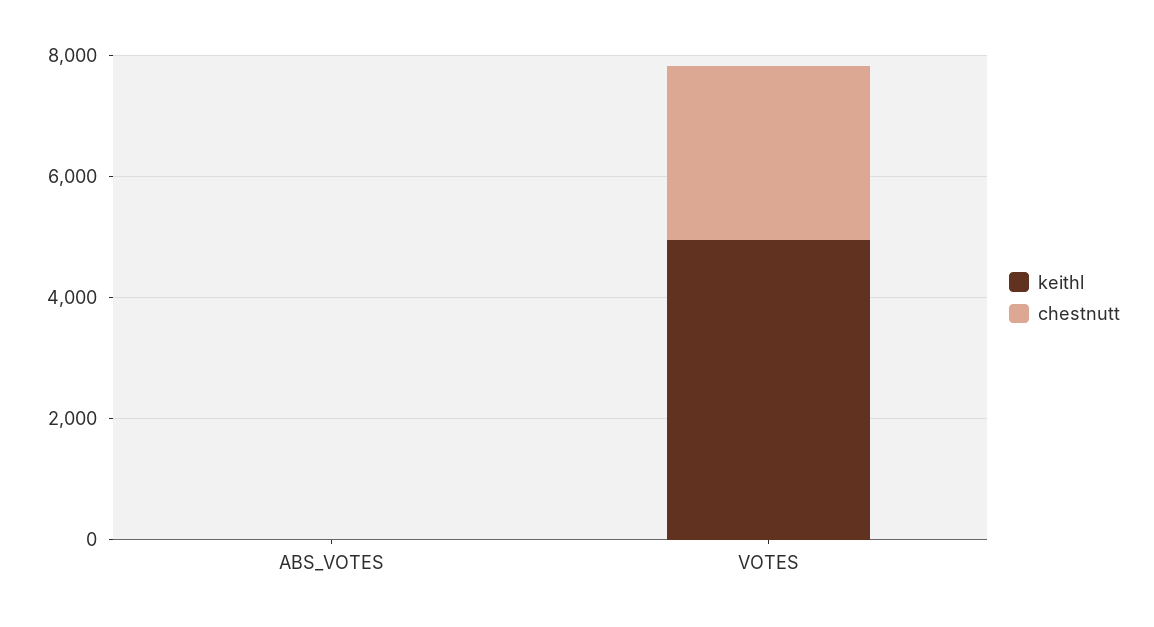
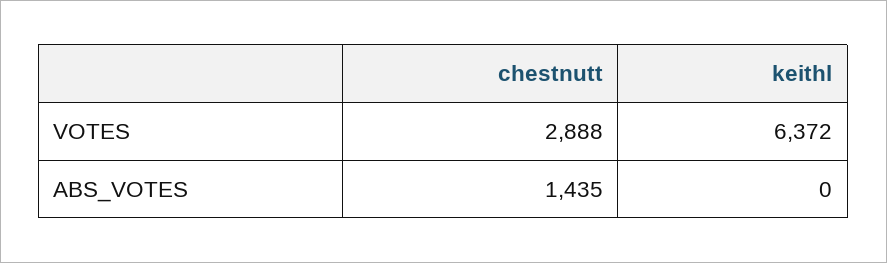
  {
    "keithl": {
      "ABS_VOTES": 0,
-     "VOTES": 5000
+     "VOTES": 6372
    },
    "chestnutt": {
-     "ABS_VOTES": 0,
+     "ABS_VOTES": 1435,
      "VOTES": 2888
    }
  }

